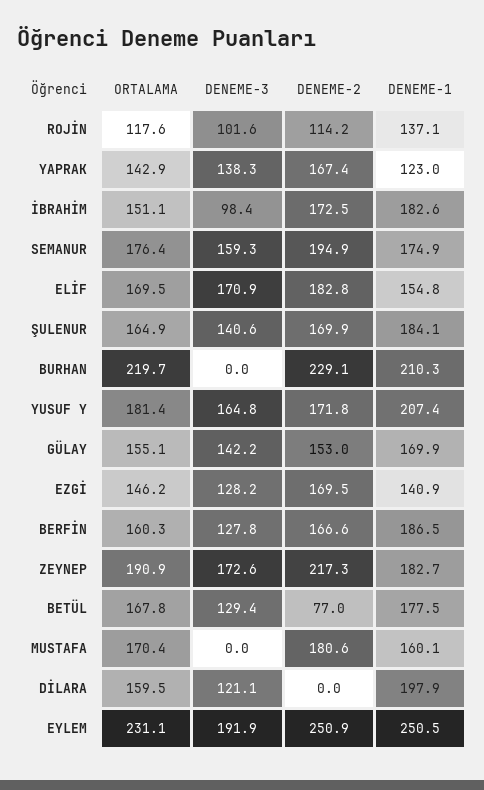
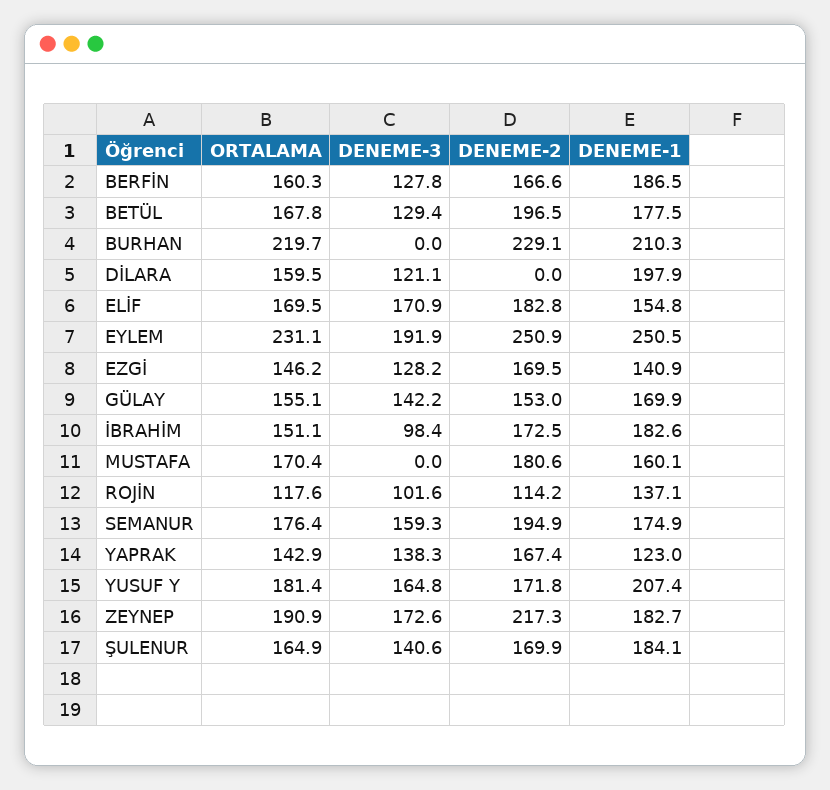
  {
    "ORTALAMA": {
      "ROJİN": 117.6,
      "YAPRAK": 142.9,
      "İBRAHİM": 151.1,
      "SEMANUR": 176.4,
      "ELİF": 169.5,
      "ŞULENUR": 164.9,
      "BURHAN": 219.7,
      "YUSUF Y": 181.4,
      "GÜLAY": 155.1,
      "EZGİ": 146.2,
      "BERFİN": 160.3,
      "ZEYNEP": 190.9,
      "BETÜL": 167.8,
      "MUSTAFA": 170.4,
      "DİLARA": 159.5,
      "EYLEM": 231.1
    },
    "DENEME-3": {
      "ROJİN": 101.6,
      "YAPRAK": 138.3,
      "İBRAHİM": 98.4,
      "SEMANUR": 159.3,
      "ELİF": 170.9,
      "ŞULENUR": 140.6,
      "BURHAN": 0,
      "YUSUF Y": 164.8,
      "GÜLAY": 142.2,
      "EZGİ": 128.2,
      "BERFİN": 127.8,
      "ZEYNEP": 172.6,
      "BETÜL": 129.4,
      "MUSTAFA": 0,
      "DİLARA": 121.1,
      "EYLEM": 191.9
    },
    "DENEME-2": {
      "ROJİN": 114.2,
      "YAPRAK": 167.4,
      "İBRAHİM": 172.5,
      "SEMANUR": 194.9,
      "ELİF": 182.8,
      "ŞULENUR": 169.9,
      "BURHAN": 229.1,
      "YUSUF Y": 171.8,
      "GÜLAY": 153,
      "EZGİ": 169.5,
      "BERFİN": 166.6,
      "ZEYNEP": 217.3,
-     "BETÜL": 77,
+     "BETÜL": 196.5,
      "MUSTAFA": 180.6,
      "DİLARA": 0,
      "EYLEM": 250.9
    },
    "DENEME-1": {
      "ROJİN": 137.1,
      "YAPRAK": 123,
      "İBRAHİM": 182.6,
      "SEMANUR": 174.9,
      "ELİF": 154.8,
      "ŞULENUR": 184.1,
      "BURHAN": 210.3,
      "YUSUF Y": 207.4,
      "GÜLAY": 169.9,
      "EZGİ": 140.9,
      "BERFİN": 186.5,
      "ZEYNEP": 182.7,
      "BETÜL": 177.5,
      "MUSTAFA": 160.1,
      "DİLARA": 197.9,
      "EYLEM": 250.5
    }
  }

